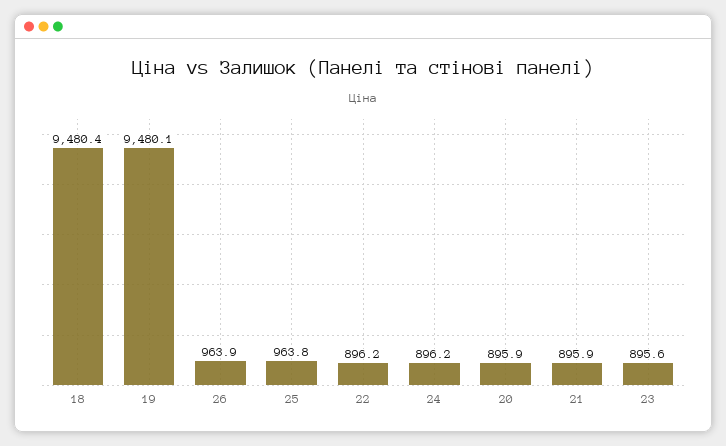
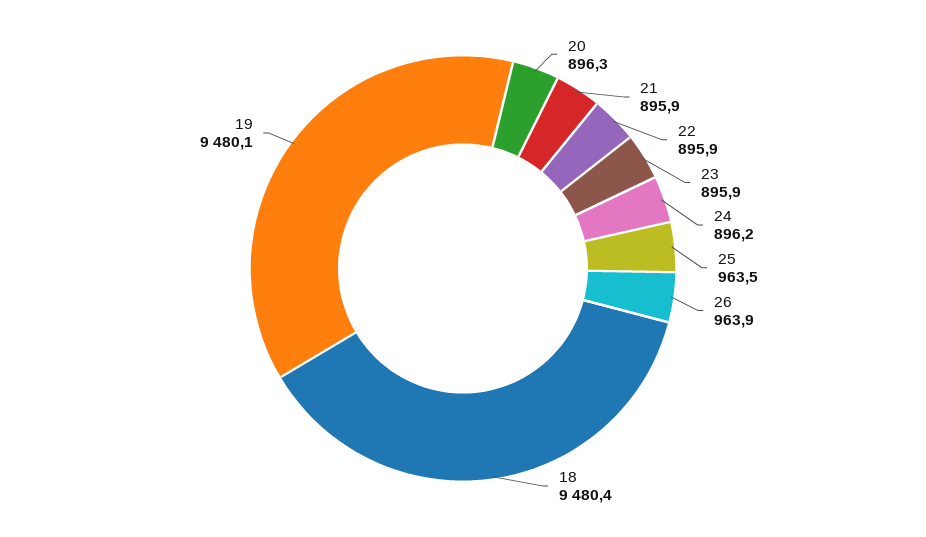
  {
    "18": 9480.4,
    "19": 9480.1,
    "26": 963.9,
-   "25": 963.8,
+   "25": 963.5,
-   "22": 896.2,
+   "22": 895.9,
    "24": 896.2,
-   "20": 895.9,
+   "20": 896.3,
    "21": 895.9,
-   "23": 895.6
+   "23": 895.9
  }

